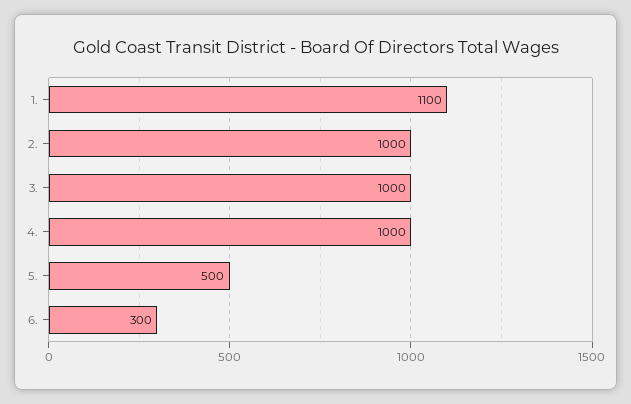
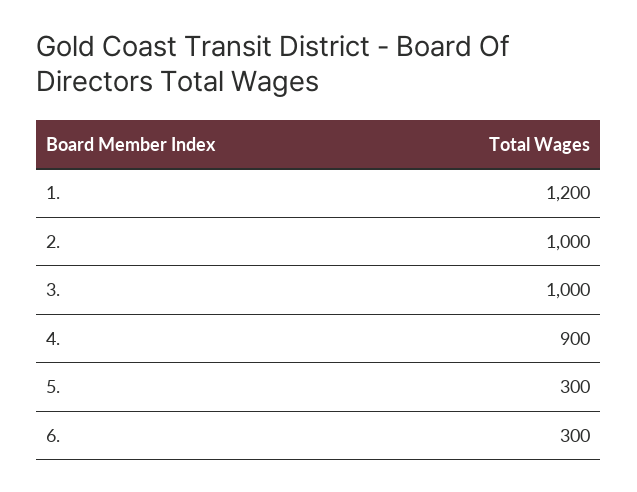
  {
-   "1.": 1100,
+   "1.": 1200,
    "2.": 1000,
    "3.": 1000,
-   "4.": 1000,
+   "4.": 900,
-   "5.": 500,
+   "5.": 300,
    "6.": 300
  }

